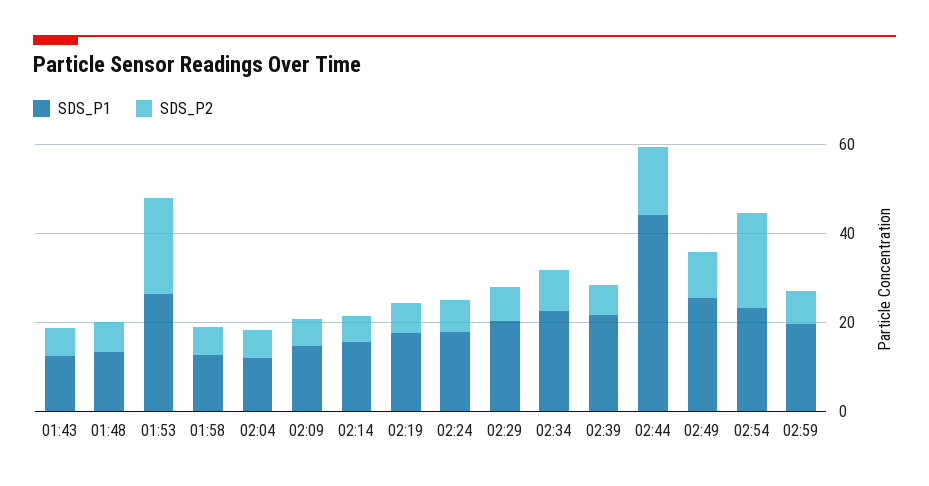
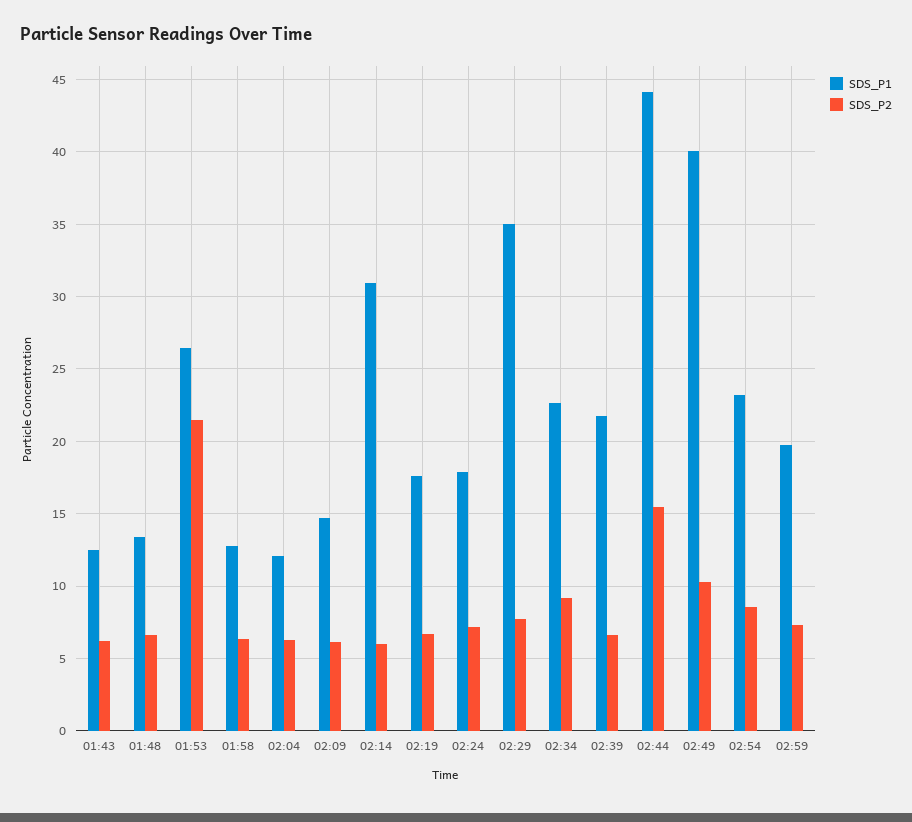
  {
    "SDS_P1": {
      "01:43": 12.5,
      "01:48": 13.5,
      "01:53": 26.5,
      "01:58": 13,
      "02:04": 12,
      "02:09": 14.5,
-     "02:14": 15,
+     "02:14": 31,
      "02:19": 17.5,
      "02:24": 18,
-     "02:29": 20,
+     "02:29": 35,
      "02:34": 22.5,
      "02:39": 22,
      "02:44": 44,
-     "02:49": 25,
+     "02:49": 40,
      "02:54": 23,
      "02:59": 19.5
    },
    "SDS_P2": {
      "01:43": 6,
      "01:48": 6.5,
      "01:53": 21.5,
      "01:58": 6.5,
      "02:04": 6.5,
      "02:09": 6,
      "02:14": 6,
      "02:19": 6.5,
      "02:24": 7,
      "02:29": 7.5,
      "02:34": 9,
      "02:39": 6.5,
      "02:44": 15.5,
      "02:49": 10.5,
-     "02:54": 20,
+     "02:54": 8.5,
      "02:59": 7.5
    }
  }

